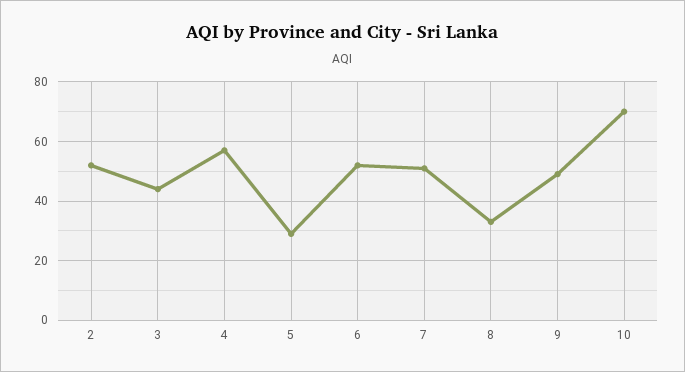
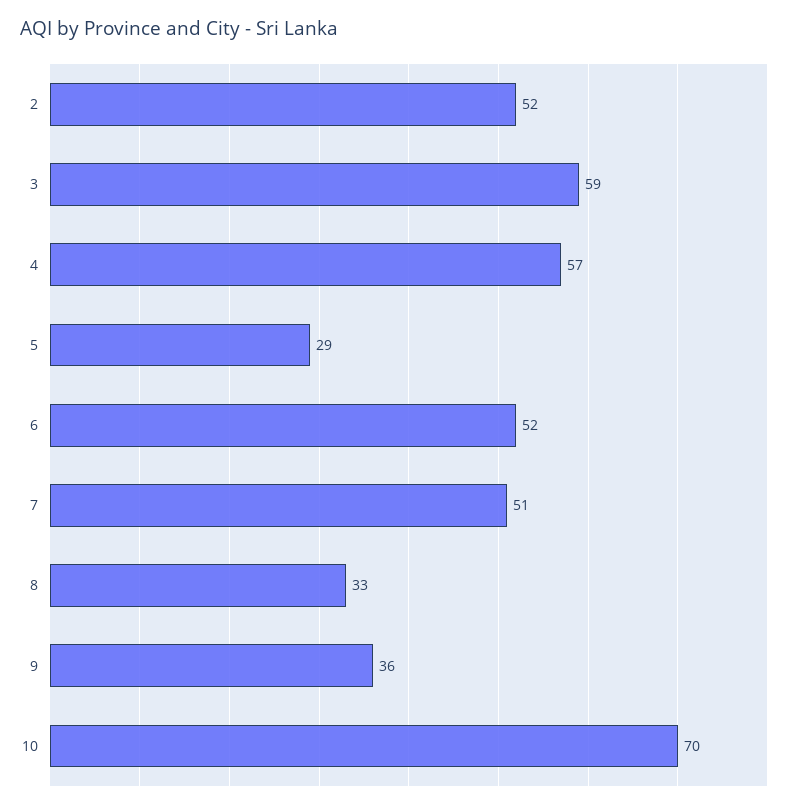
  {
    "2": 52,
-   "3": 45,
+   "3": 59,
    "4": 57,
    "5": 29,
    "6": 52,
    "7": 51,
    "8": 33,
-   "9": 50,
+   "9": 36,
    "10": 70
  }

